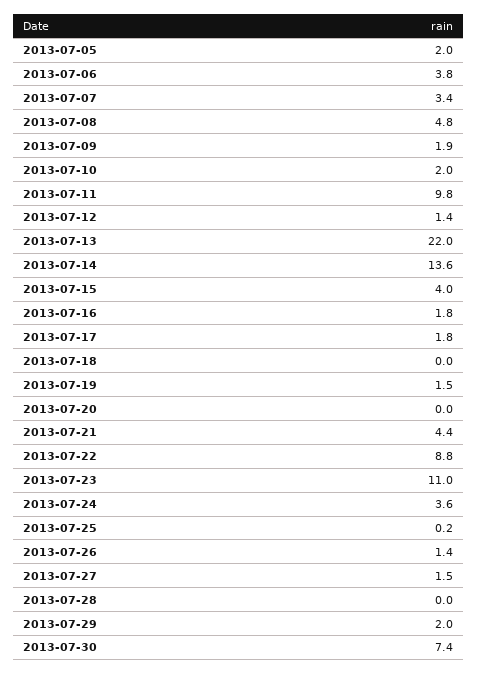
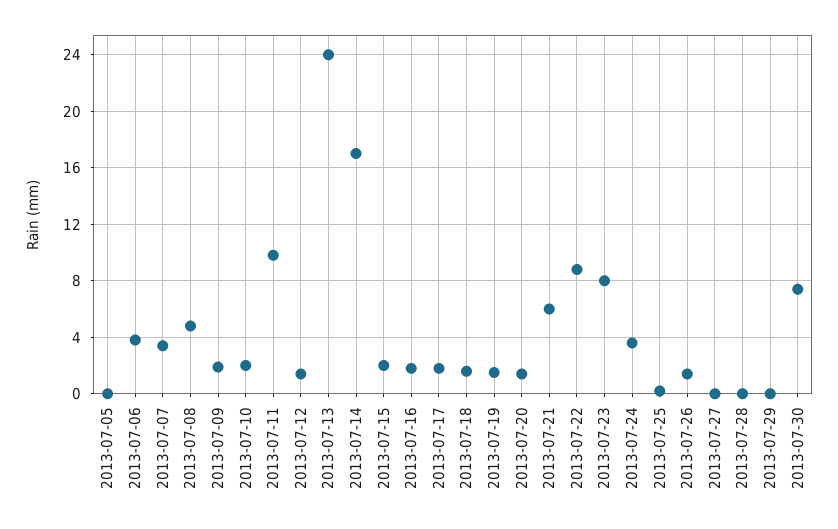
  {
-   "2013-07-05": 2,
+   "2013-07-05": 0,
    "2013-07-06": 3.8,
    "2013-07-07": 3.4,
    "2013-07-08": 4.8,
    "2013-07-09": 1.9,
    "2013-07-10": 2,
    "2013-07-11": 9.8,
    "2013-07-12": 1.4,
-   "2013-07-13": 22,
+   "2013-07-13": 24,
-   "2013-07-14": 13.6,
+   "2013-07-14": 17,
-   "2013-07-15": 4,
+   "2013-07-15": 2,
    "2013-07-16": 1.8,
    "2013-07-17": 1.8,
-   "2013-07-18": 0,
+   "2013-07-18": 1.5,
    "2013-07-19": 1.5,
-   "2013-07-20": 0,
+   "2013-07-20": 1.5,
-   "2013-07-21": 4.4,
+   "2013-07-21": 6,
    "2013-07-22": 8.8,
-   "2013-07-23": 11,
+   "2013-07-23": 8,
    "2013-07-24": 3.6,
    "2013-07-25": 0.2,
    "2013-07-26": 1.4,
-   "2013-07-27": 1.5,
+   "2013-07-27": 0,
    "2013-07-28": 0,
-   "2013-07-29": 2,
+   "2013-07-29": 0,
    "2013-07-30": 7.4
  }

